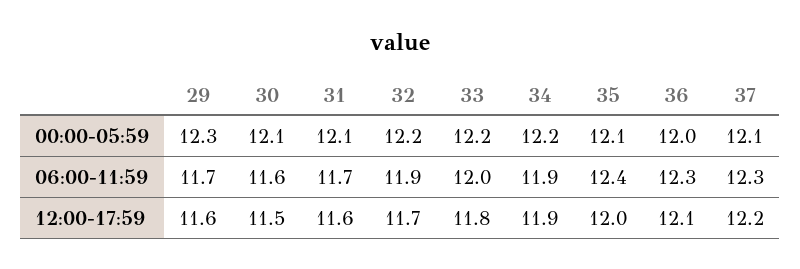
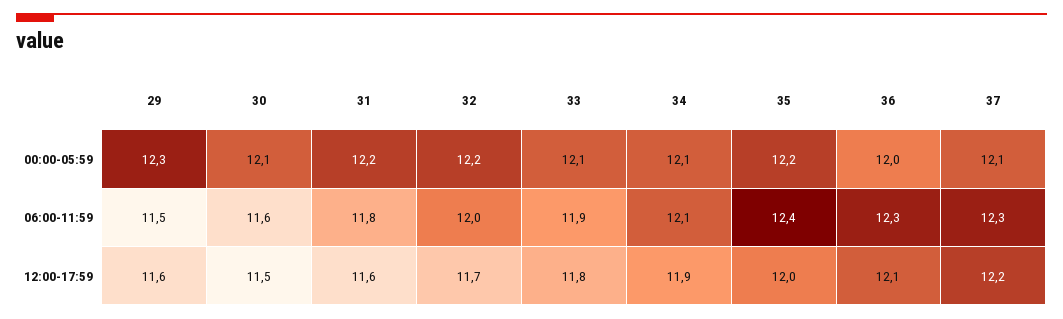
  {
    "29": {
      "00:00-05:59": 12.3,
-     "06:00-11:59": 11.7,
+     "06:00-11:59": 11.5,
      "12:00-17:59": 11.6
    },
    "30": {
      "00:00-05:59": 12.1,
      "06:00-11:59": 11.6,
      "12:00-17:59": 11.5
    },
    "31": {
-     "00:00-05:59": 12.1,
+     "00:00-05:59": 12.2,
-     "06:00-11:59": 11.7,
+     "06:00-11:59": 11.8,
      "12:00-17:59": 11.6
    },
    "32": {
      "00:00-05:59": 12.2,
-     "06:00-11:59": 11.9,
+     "06:00-11:59": 12,
      "12:00-17:59": 11.7
    },
    "33": {
-     "00:00-05:59": 12.2,
+     "00:00-05:59": 12.1,
-     "06:00-11:59": 12,
+     "06:00-11:59": 11.9,
      "12:00-17:59": 11.8
    },
    "34": {
-     "00:00-05:59": 12.2,
+     "00:00-05:59": 12.1,
-     "06:00-11:59": 11.9,
+     "06:00-11:59": 12.1,
      "12:00-17:59": 11.9
    },
    "35": {
-     "00:00-05:59": 12.1,
+     "00:00-05:59": 12.2,
      "06:00-11:59": 12.4,
      "12:00-17:59": 12
    },
    "36": {
      "00:00-05:59": 12,
      "06:00-11:59": 12.3,
      "12:00-17:59": 12.1
    },
    "37": {
      "00:00-05:59": 12.1,
      "06:00-11:59": 12.3,
      "12:00-17:59": 12.2
    }
  }

